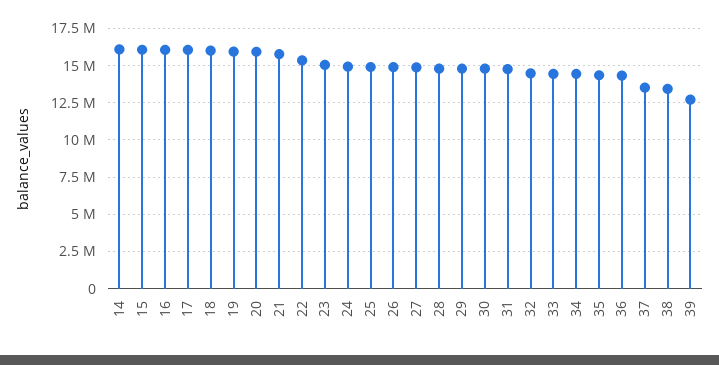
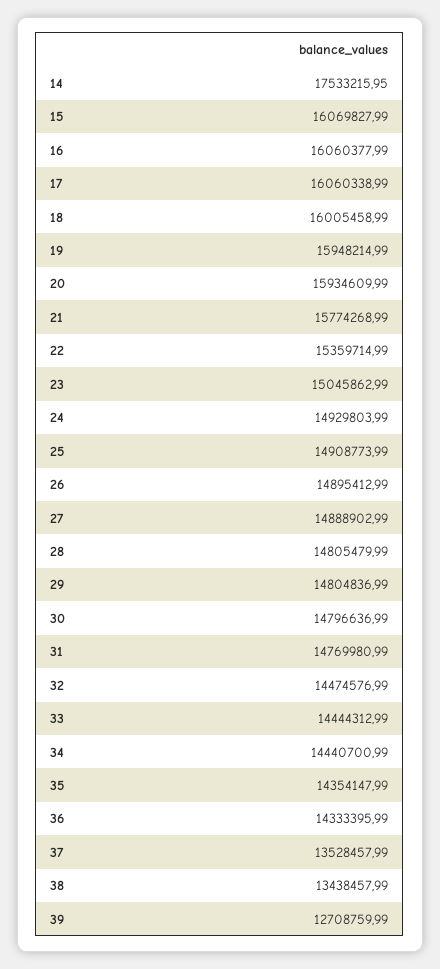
  {
-   "14": 16000000,
+   "14": 17533215.95,
    "15": 16069827.99,
    "16": 16060377.99,
    "17": 16060338.99,
    "18": 16005458.99,
    "19": 15948214.99,
    "20": 15934609.99,
    "21": 15774268.99,
    "22": 15359714.99,
    "23": 15045862.99,
    "24": 14929803.99,
    "25": 14908773.99,
    "26": 14895412.99,
    "27": 14888902.99,
    "28": 14805479.99,
    "29": 14804836.99,
    "30": 14796636.99,
    "31": 14769980.99,
    "32": 14474576.99,
    "33": 14444312.99,
    "34": 14440700.99,
    "35": 14354147.99,
    "36": 14333395.99,
    "37": 13528457.99,
    "38": 13438457.99,
    "39": 12708759.99
  }

